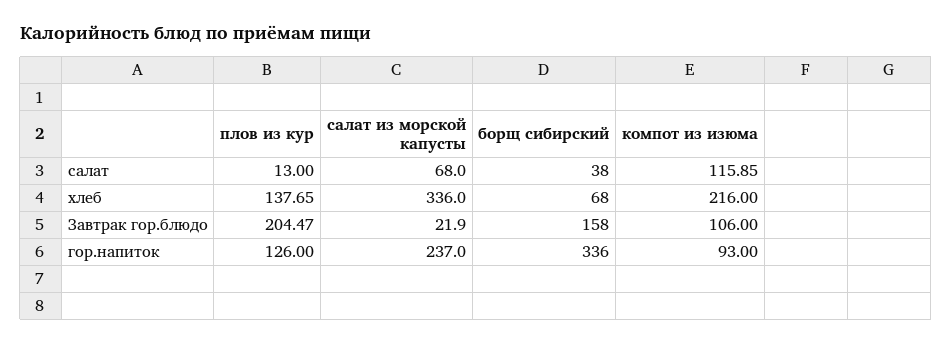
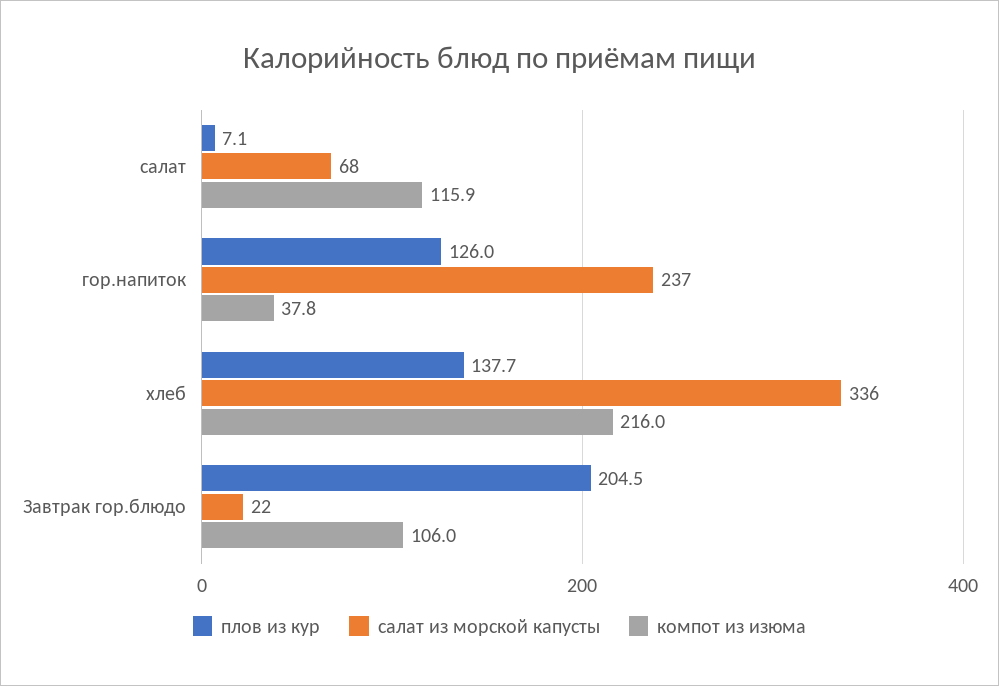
  {
    "плов из кур": {
-     "салат": 13,
+     "салат": 7.1,
      "хлеб": 137.65,
      "Завтрак гор.блюдо": 204.47,
      "гор.напиток": 126
    },
    "салат из морской капусты": {
      "салат": 68,
      "хлеб": 336,
      "Завтрак гор.блюдо": 21.9,
      "гор.напиток": 237
    },
-   "борщ сибирский": {
-     "салат": 38,
-     "хлеб": 68,
-     "Завтрак гор.блюдо": 158,
-     "гор.напиток": 336
-   },
    "компот из изюма": {
      "салат": 115.85,
      "хлеб": 216,
      "Завтрак гор.блюдо": 106,
-     "гор.напиток": 93
+     "гор.напиток": 37.8
    }
  }

